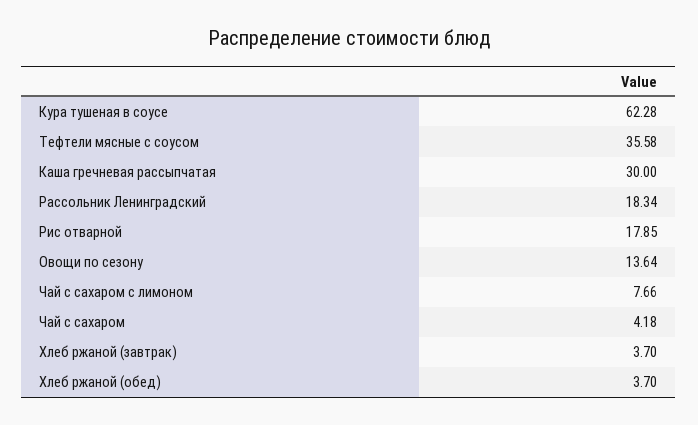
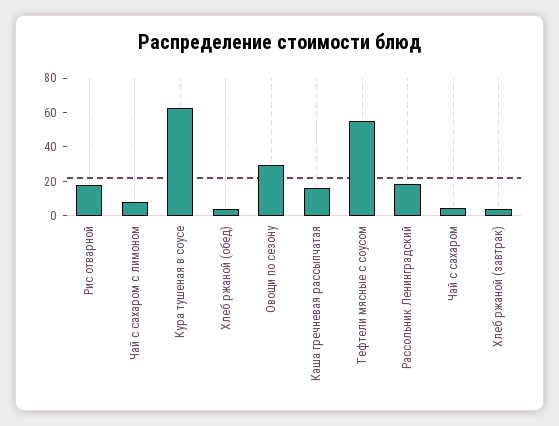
  {
    "Кура тушеная в соусе": 62.28,
-   "Тефтели мясные с соусом": 35.58,
+   "Тефтели мясные с соусом": 55,
-   "Каша гречневая рассыпчатая": 30,
+   "Каша гречневая рассыпчатая": 15,
    "Рассольник Ленинградский": 18.34,
    "Рис отварной": 17.85,
-   "Овощи по сезону": 13.64,
+   "Овощи по сезону": 30,
    "Чай с сахаром с лимоном": 7.66,
    "Чай с сахаром": 4.18,
    "Хлеб ржаной (завтрак)": 3.7,
    "Хлеб ржаной (обед)": 3.7
  }

